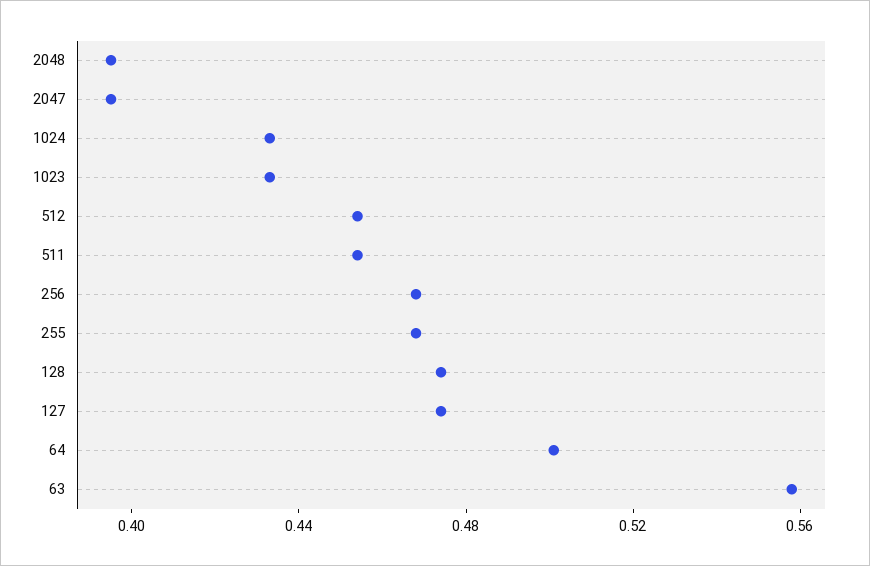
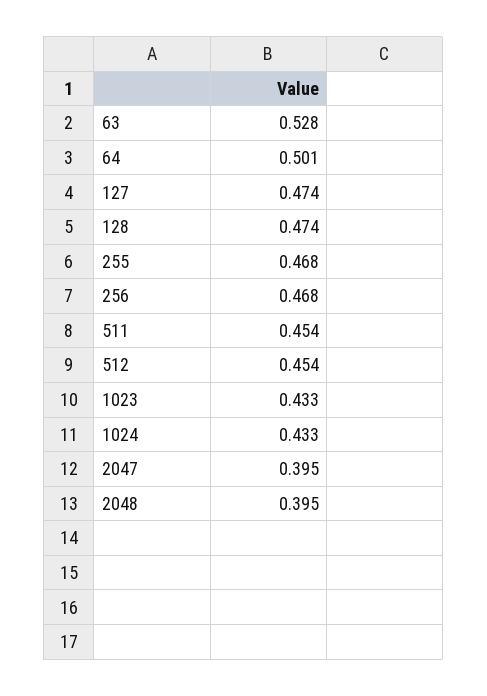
  {
    "2048": 0.395,
    "2047": 0.395,
    "1024": 0.433,
    "1023": 0.433,
    "512": 0.454,
    "511": 0.454,
    "256": 0.468,
    "255": 0.468,
    "128": 0.474,
    "127": 0.474,
    "64": 0.501,
-   "63": 0.56
+   "63": 0.528
  }

